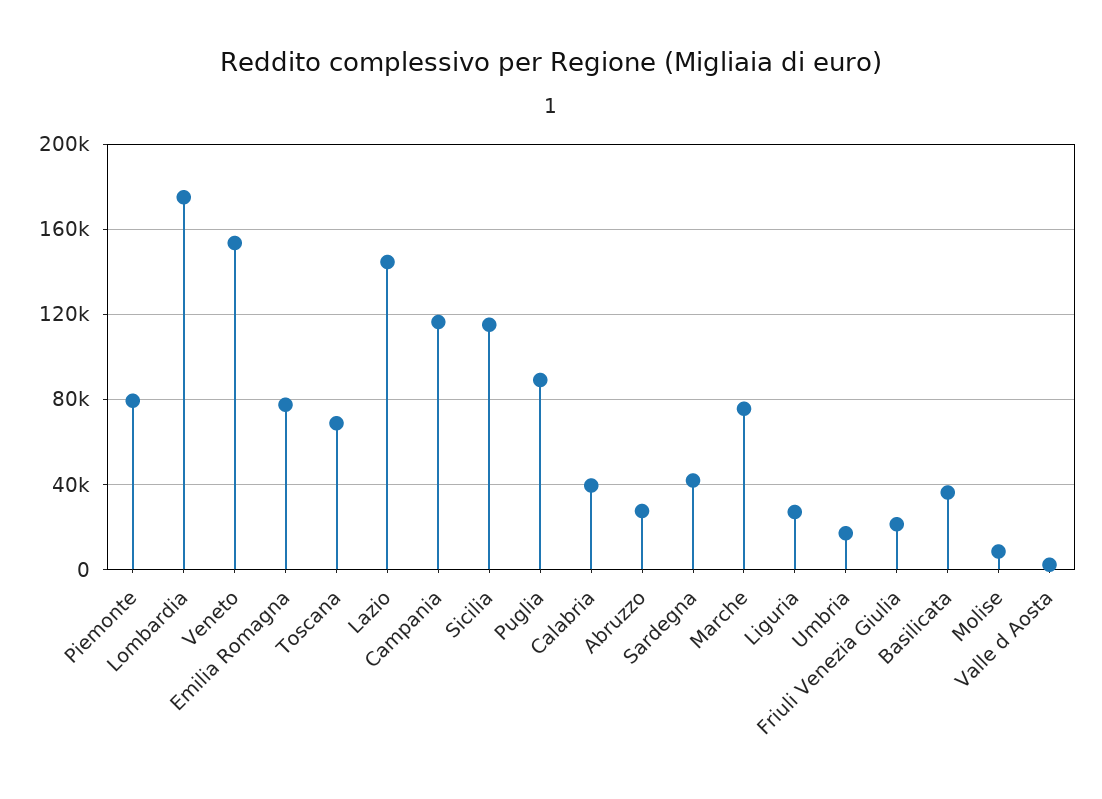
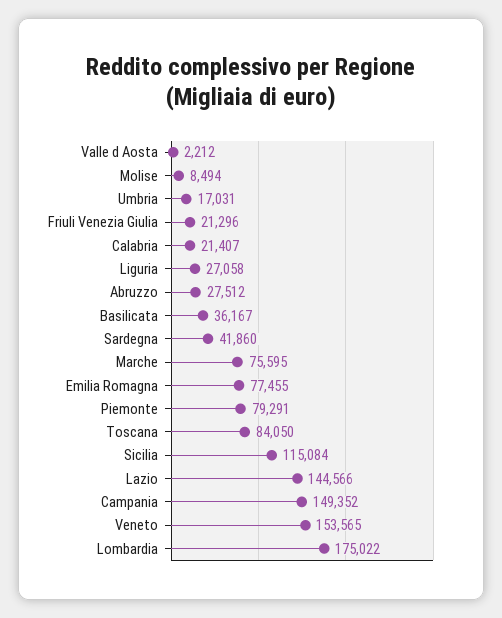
  {
    "Piemonte": 79291,
    "Lombardia": 175022,
    "Veneto": 153565,
    "Emilia Romagna": 77455,
-   "Toscana": 70000,
+   "Toscana": 84050,
    "Lazio": 144566,
-   "Campania": 115000,
+   "Campania": 149352,
    "Sicilia": 115084,
-   "Puglia": 90000,
-   "Calabria": 40000,
+   "Calabria": 21407,
    "Abruzzo": 27512,
    "Sardegna": 41860,
    "Marche": 75595,
    "Liguria": 27058,
    "Umbria": 17031,
    "Friuli Venezia Giulia": 21296,
    "Basilicata": 36167,
    "Molise": 8494,
    "Valle d Aosta": 2212
  }

